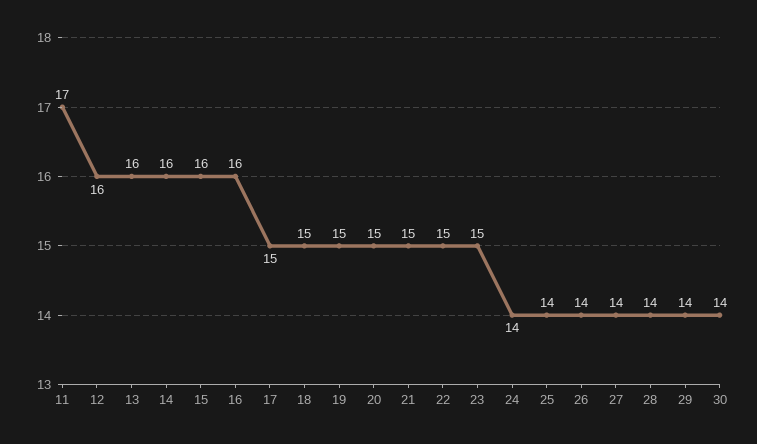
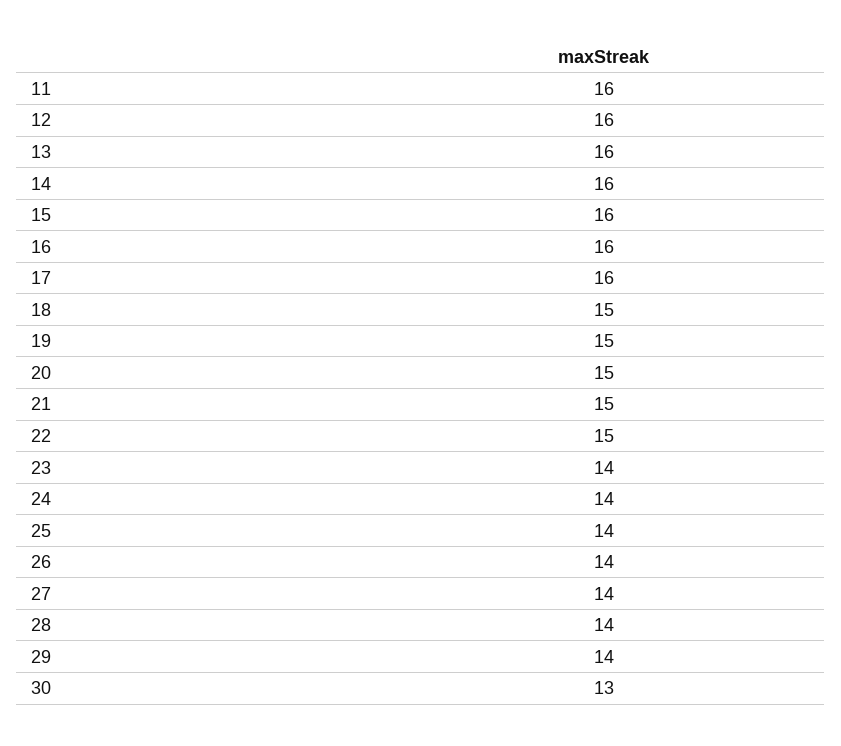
  {
-   "11": 17,
+   "11": 16,
    "12": 16,
    "13": 16,
    "14": 16,
    "15": 16,
    "16": 16,
-   "17": 15,
+   "17": 16,
    "18": 15,
    "19": 15,
    "20": 15,
    "21": 15,
    "22": 15,
-   "23": 15,
+   "23": 14,
    "24": 14,
    "25": 14,
    "26": 14,
    "27": 14,
    "28": 14,
    "29": 14,
-   "30": 14
+   "30": 13
  }

